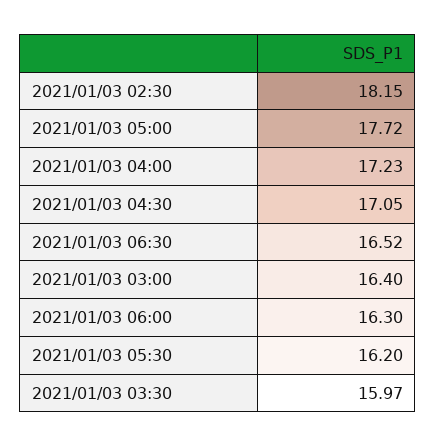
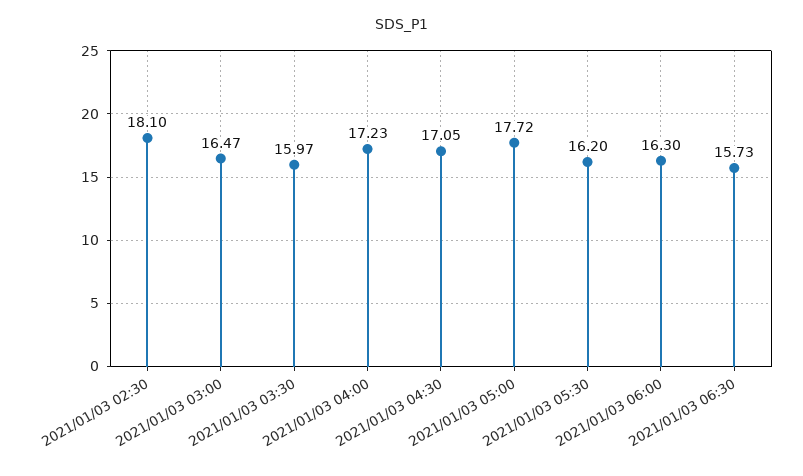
  {
-   "2021/01/03 02:30": 18.15,
+   "2021/01/03 02:30": 18.1,
    "2021/01/03 05:00": 17.72,
    "2021/01/03 04:00": 17.23,
    "2021/01/03 04:30": 17.05,
-   "2021/01/03 06:30": 16.52,
+   "2021/01/03 06:30": 15.73,
-   "2021/01/03 03:00": 16.4,
+   "2021/01/03 03:00": 16.47,
    "2021/01/03 06:00": 16.3,
    "2021/01/03 05:30": 16.2,
    "2021/01/03 03:30": 15.97
  }

